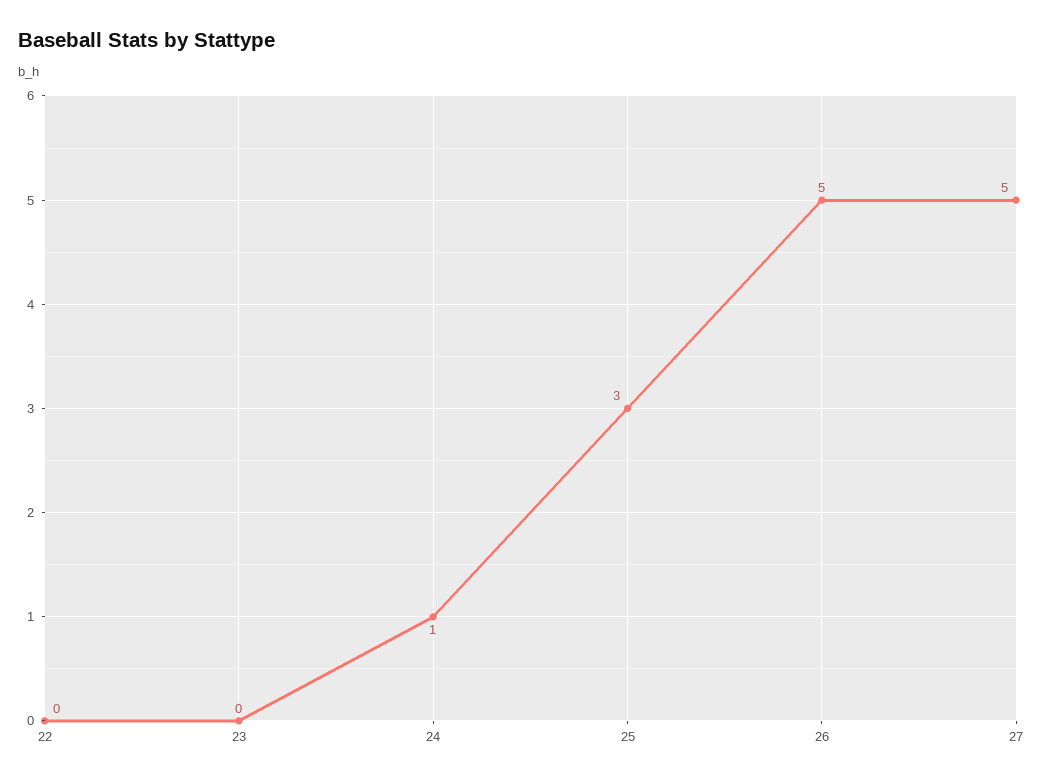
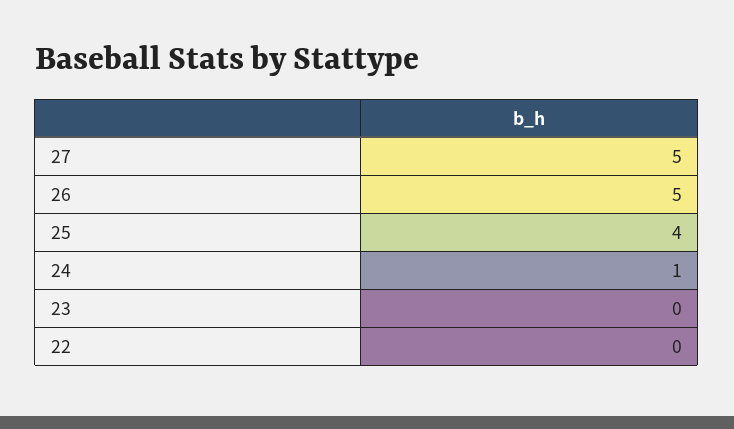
  {
    "22": 0,
    "23": 0,
    "24": 1,
-   "25": 3,
+   "25": 4,
    "26": 5,
    "27": 5
  }

